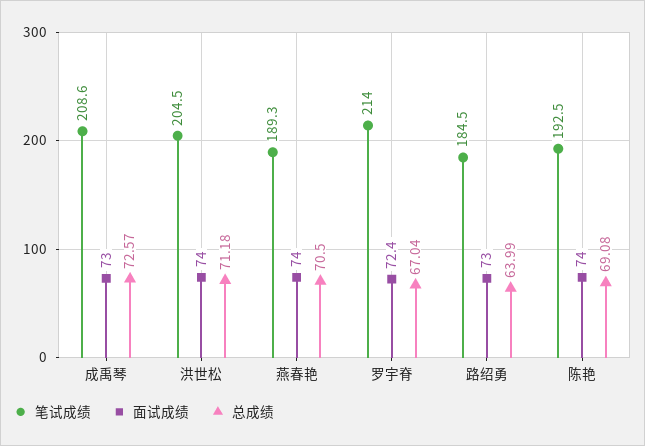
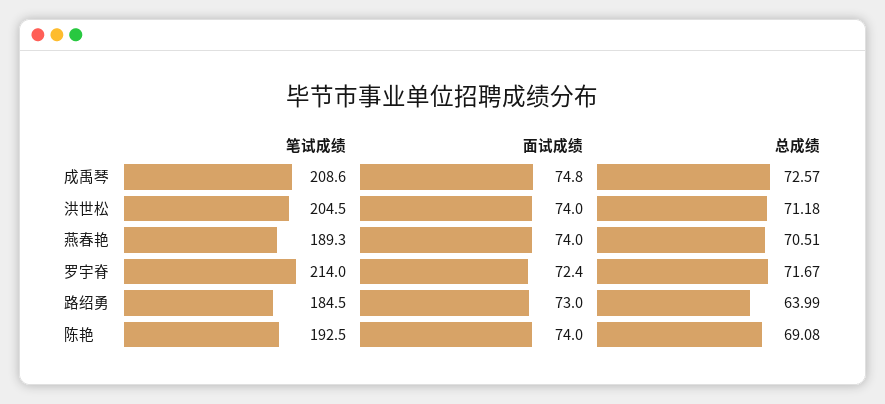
  {
    "笔试成绩": {
      "成禹琴": 208.6,
      "洪世松": 204.5,
      "燕春艳": 189.3,
      "罗宇脊": 214,
      "路绍勇": 184.5,
      "陈艳": 192.5
    },
    "面试成绩": {
-     "成禹琴": 73,
+     "成禹琴": 74.8,
      "洪世松": 74,
      "燕春艳": 74,
      "罗宇脊": 72.4,
      "路绍勇": 73,
      "陈艳": 74
    },
    "总成绩": {
      "成禹琴": 72.57,
      "洪世松": 71.18,
-     "燕春艳": 70.5,
+     "燕春艳": 70.51,
-     "罗宇脊": 67.04,
+     "罗宇脊": 71.67,
      "路绍勇": 63.99,
      "陈艳": 69.08
    }
  }

